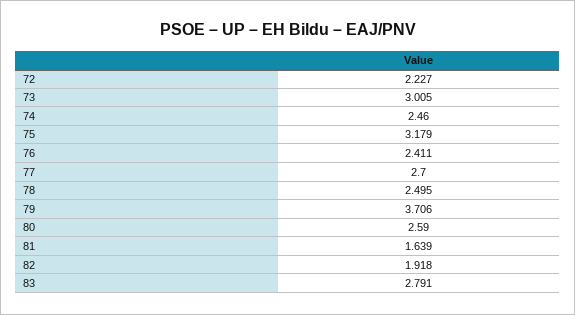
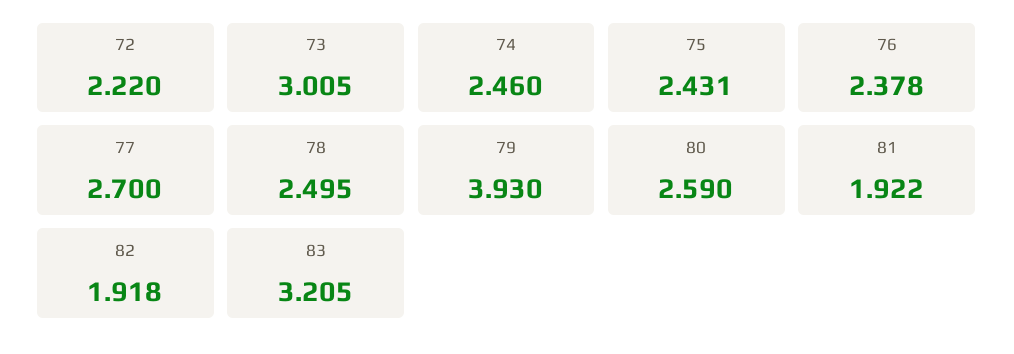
  {
-   "72": 2.227,
+   "72": 2.22,
    "73": 3.005,
    "74": 2.46,
-   "75": 3.179,
+   "75": 2.431,
-   "76": 2.411,
+   "76": 2.378,
    "77": 2.7,
    "78": 2.495,
-   "79": 3.706,
+   "79": 3.93,
    "80": 2.59,
-   "81": 1.639,
+   "81": 1.922,
    "82": 1.918,
-   "83": 2.791
+   "83": 3.205
  }

